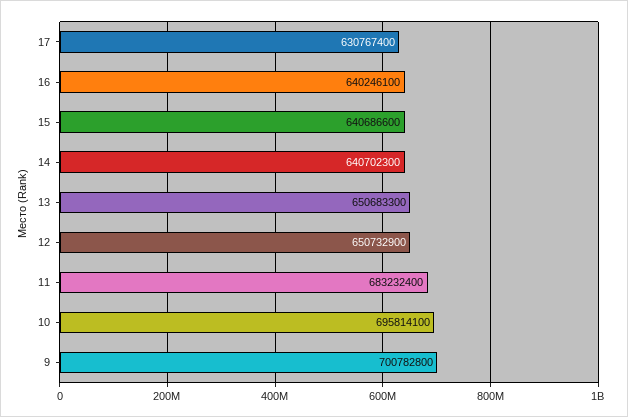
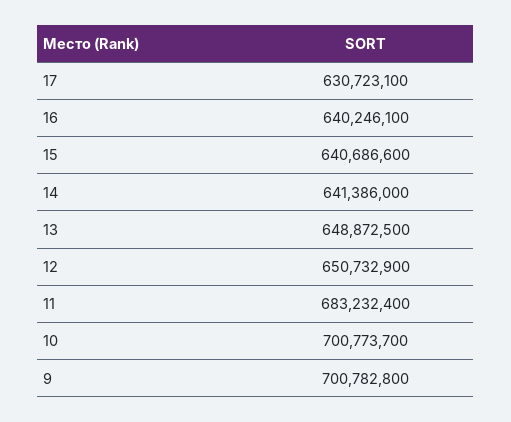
  {
-   "17": 630767400,
+   "17": 630723100,
    "16": 640246100,
    "15": 640686600,
-   "14": 640702300,
+   "14": 641386000,
-   "13": 650683300,
+   "13": 648872500,
    "12": 650732900,
    "11": 683232400,
-   "10": 695814100,
+   "10": 700773700,
    "9": 700782800
  }

